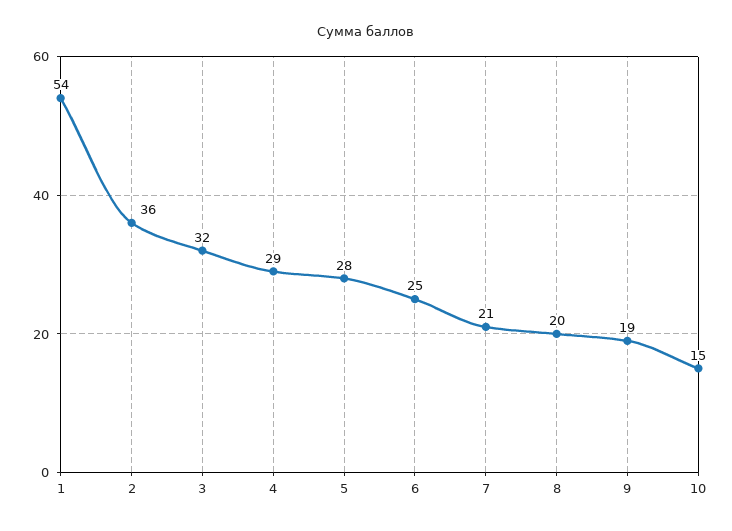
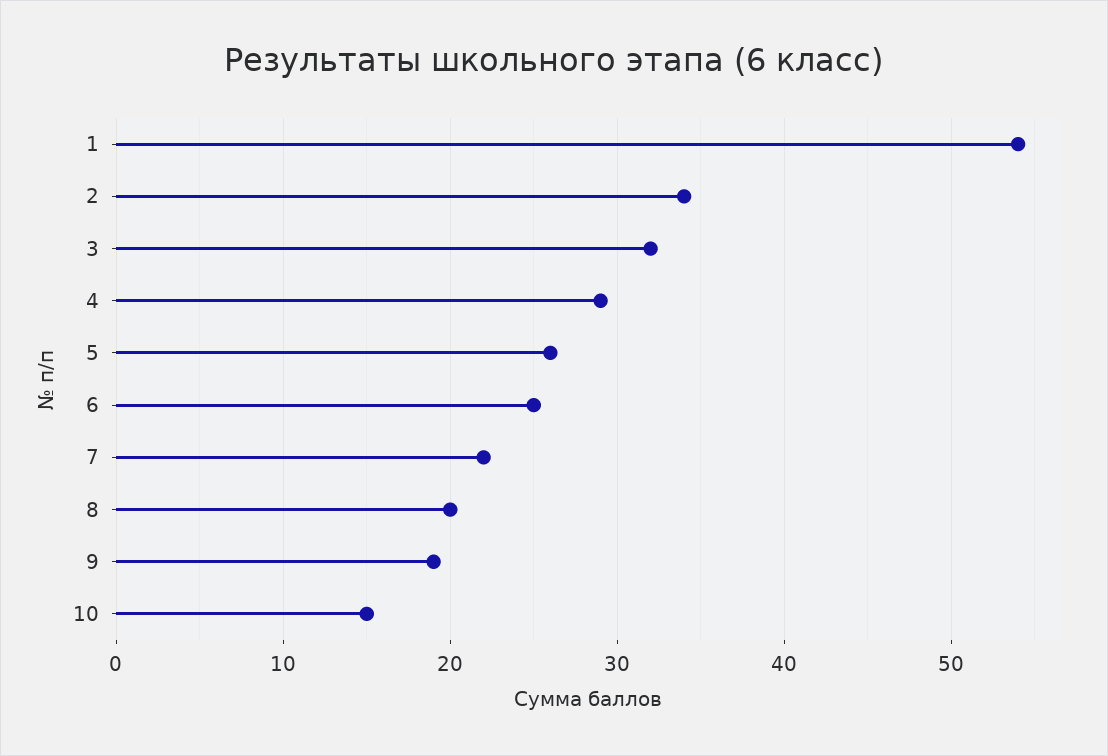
  {
    "1": 54,
-   "2": 36,
+   "2": 34,
    "3": 32,
    "4": 29,
-   "5": 28,
+   "5": 26,
    "6": 25,
-   "7": 21,
+   "7": 22,
    "8": 20,
    "9": 19,
    "10": 15
  }

